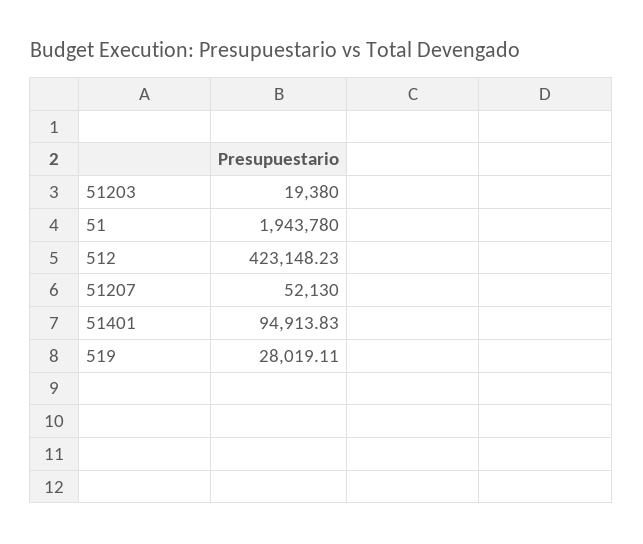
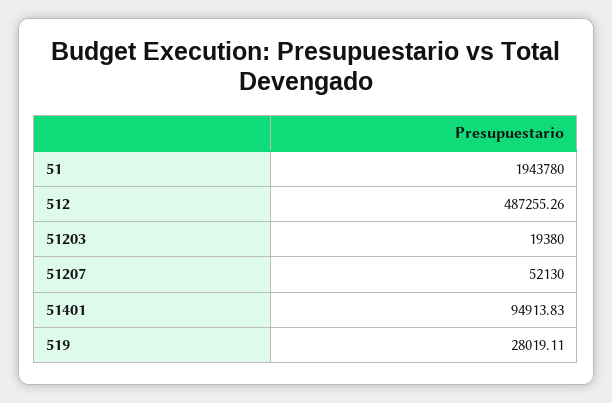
  {
    "51203": 19380,
    "51": 1943780,
-   "512": 423148.23,
+   "512": 487255.26,
    "51207": 52130,
    "51401": 94913.83,
    "519": 28019.11
  }

